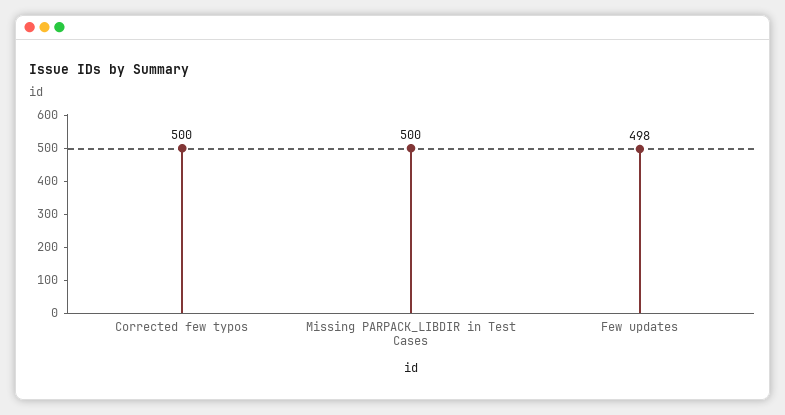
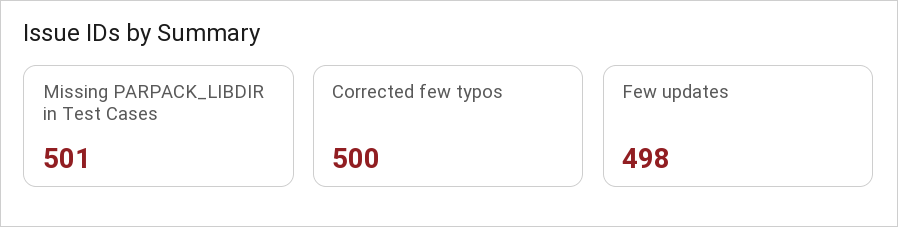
  {
    "Corrected few typos": 500,
-   "Missing PARPACK_LIBDIR in Test Cases": 500,
+   "Missing PARPACK_LIBDIR in Test Cases": 501,
    "Few updates": 498
  }

